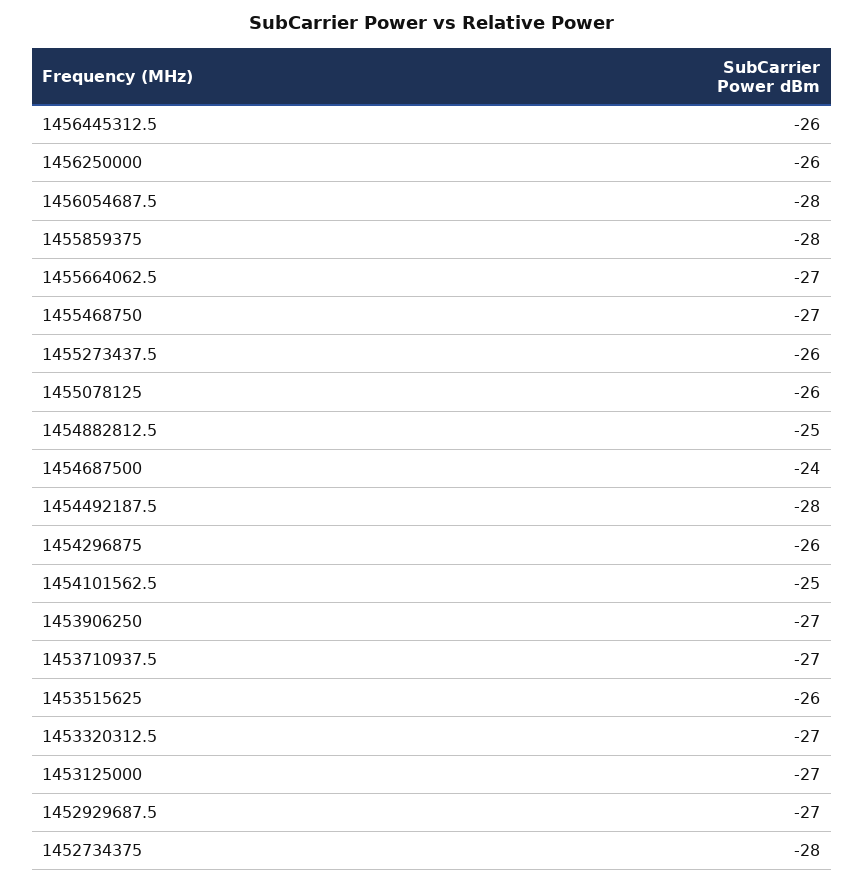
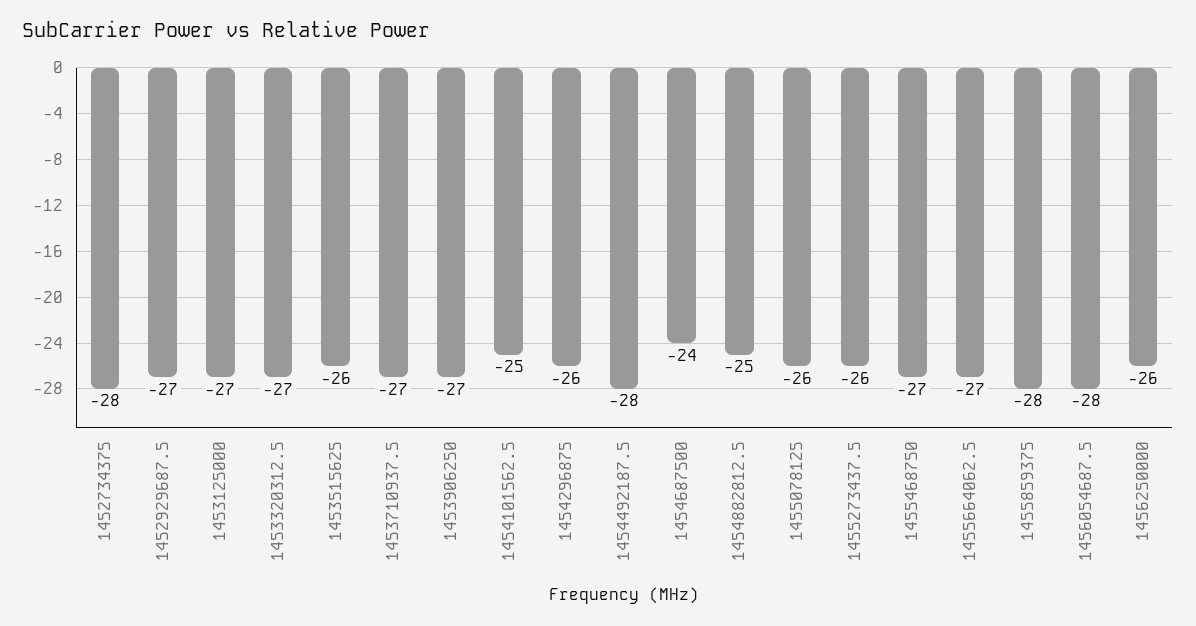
  {
-   "1456445312.5": -26,
    "1456250000": -26,
    "1456054687.5": -28,
    "1455859375": -28,
    "1455664062.5": -27,
    "1455468750": -27,
    "1455273437.5": -26,
    "1455078125": -26,
    "1454882812.5": -25,
    "1454687500": -24,
    "1454492187.5": -28,
    "1454296875": -26,
    "1454101562.5": -25,
    "1453906250": -27,
    "1453710937.5": -27,
    "1453515625": -26,
    "1453320312.5": -27,
    "1453125000": -27,
    "1452929687.5": -27,
    "1452734375": -28
  }

